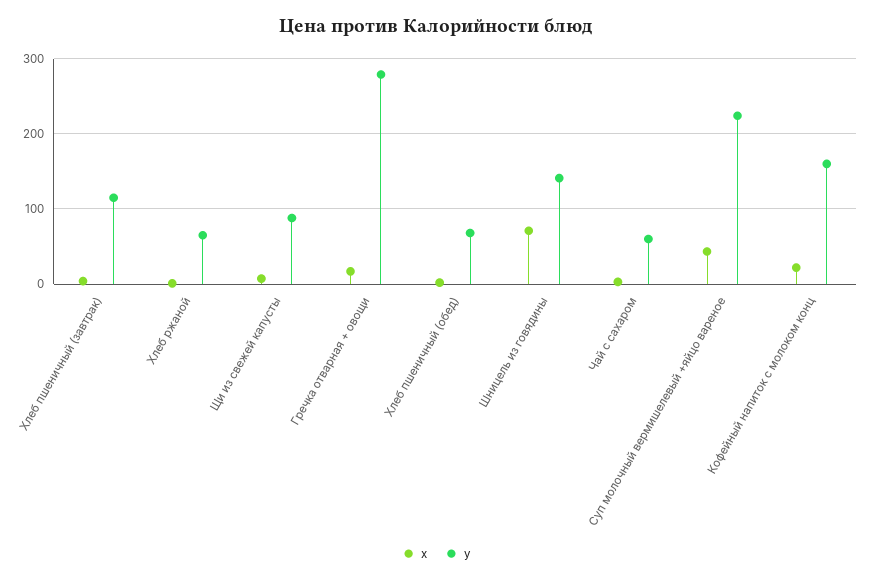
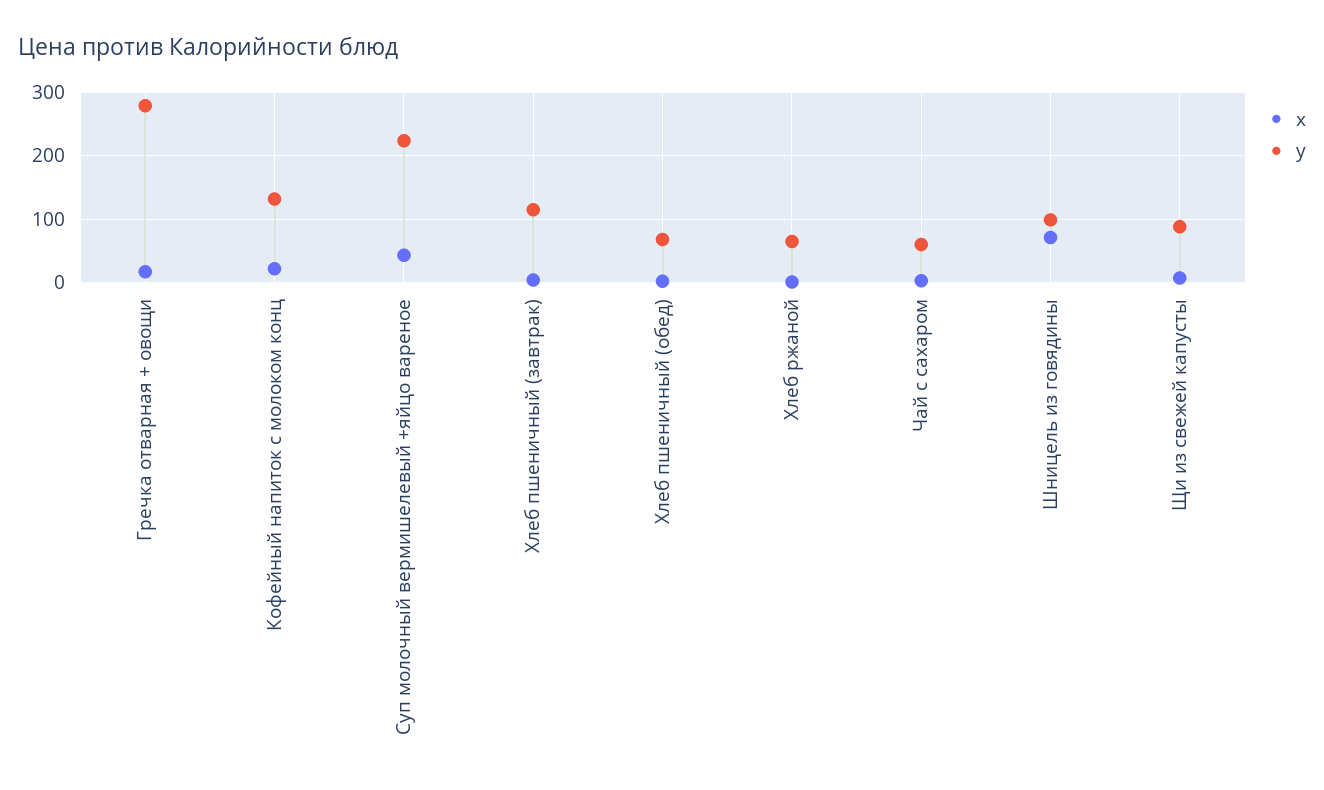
  {
    "x": {
      "Хлеб пшеничный (завтрак)": 0,
      "Хлеб ржаной": 0,
      "Щи из свежей капусты": 10,
      "Гречка отварная + овощи": 20,
      "Хлеб пшеничный (обед)": 0,
      "Шницель из говядины": 70,
      "Чай с сахаром": 0,
      "Суп молочный вермишелевый +яйцо вареное": 40,
      "Кофейный напиток с молоком конц": 20
    },
    "y": {
      "Хлеб пшеничный (завтрак)": 120,
      "Хлеб ржаной": 70,
      "Щи из свежей капусты": 90,
      "Гречка отварная + овощи": 280,
      "Хлеб пшеничный (обед)": 70,
-     "Шницель из говядины": 140,
+     "Шницель из говядины": 100,
      "Чай с сахаром": 60,
      "Суп молочный вермишелевый +яйцо вареное": 220,
-     "Кофейный напиток с молоком конц": 160
+     "Кофейный напиток с молоком конц": 130
    }
  }

